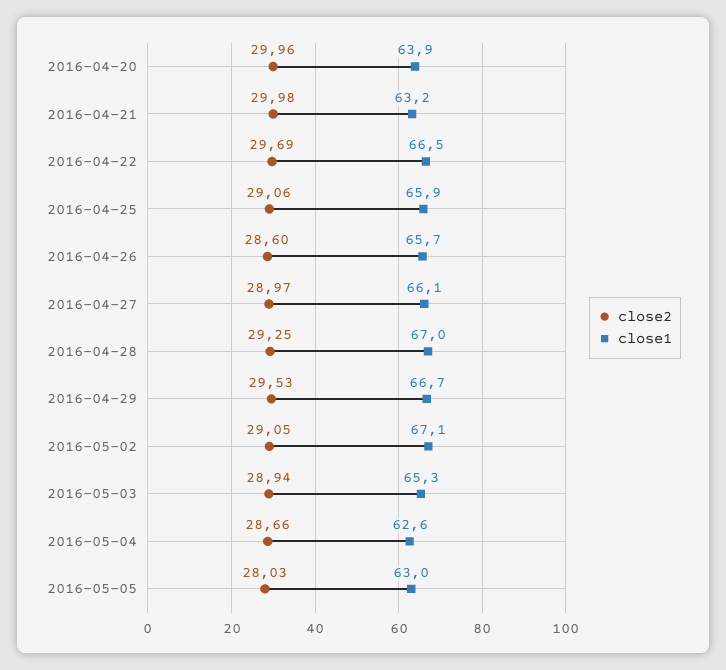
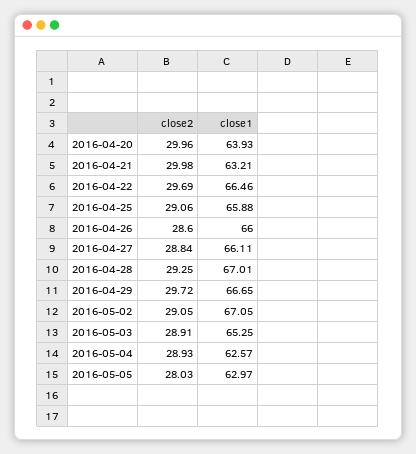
  {
    "close2": {
      "2016-04-20": 29.96,
      "2016-04-21": 29.98,
      "2016-04-22": 29.69,
      "2016-04-25": 29.06,
      "2016-04-26": 28.6,
-     "2016-04-27": 28.97,
+     "2016-04-27": 28.84,
      "2016-04-28": 29.25,
-     "2016-04-29": 29.53,
+     "2016-04-29": 29.72,
      "2016-05-02": 29.05,
-     "2016-05-03": 28.94,
+     "2016-05-03": 28.91,
-     "2016-05-04": 28.66,
+     "2016-05-04": 28.93,
      "2016-05-05": 28.03
    },
    "close1": {
      "2016-04-20": 63.93,
      "2016-04-21": 63.21,
      "2016-04-22": 66.46,
      "2016-04-25": 65.88,
-     "2016-04-26": 65.7,
+     "2016-04-26": 66,
      "2016-04-27": 66.11,
      "2016-04-28": 67.01,
      "2016-04-29": 66.65,
      "2016-05-02": 67.05,
      "2016-05-03": 65.25,
      "2016-05-04": 62.57,
      "2016-05-05": 62.97
    }
  }

